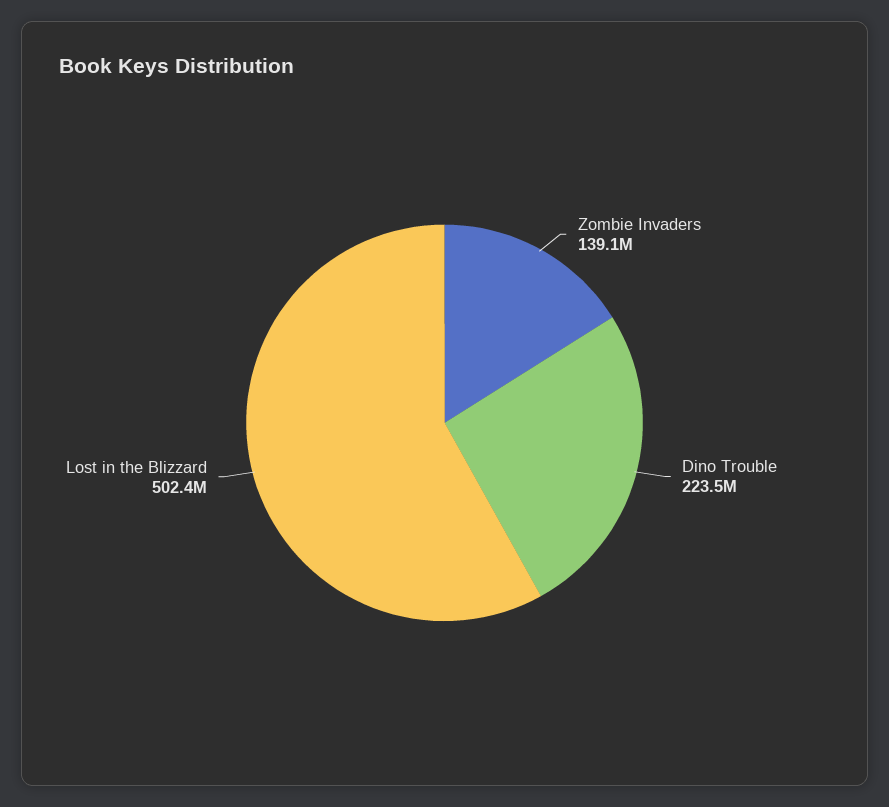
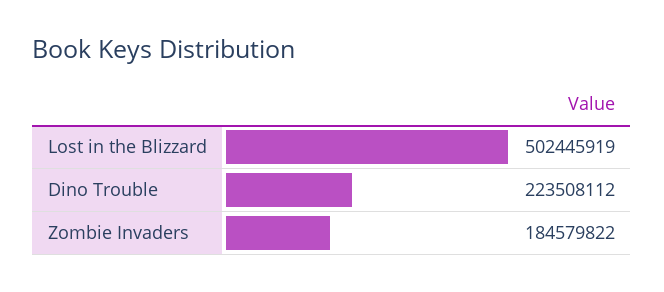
  {
-   "Zombie Invaders": 139100000,
+   "Zombie Invaders": 184579822,
    "Dino Trouble": 223508112,
    "Lost in the Blizzard": 502445919
  }

